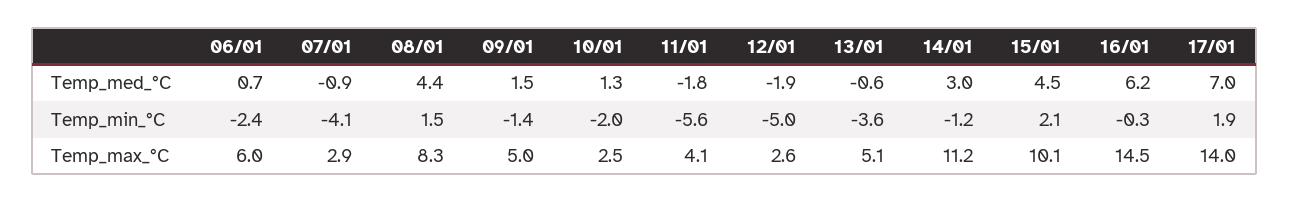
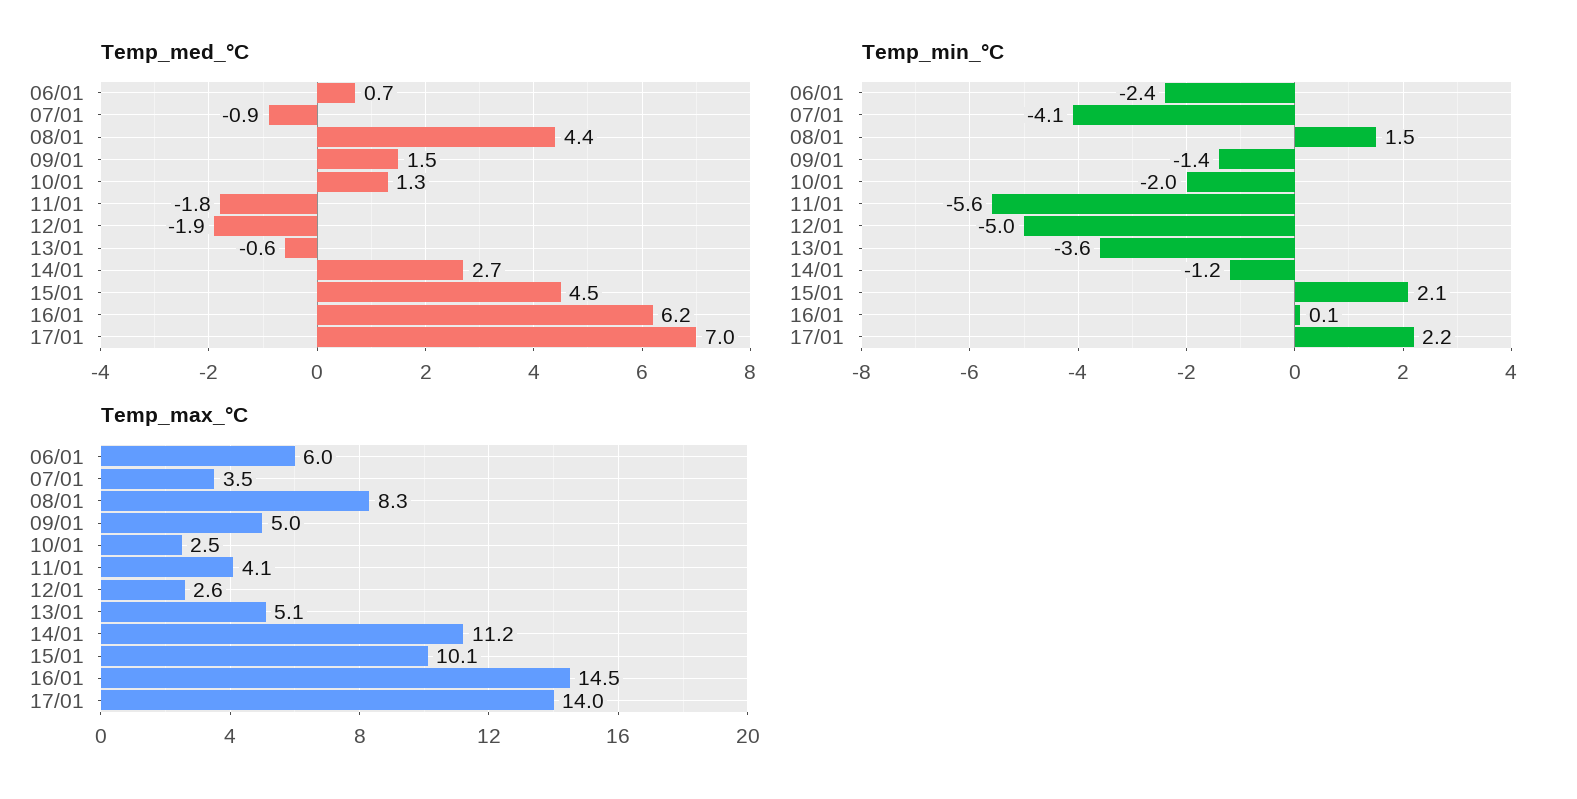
  {
    "Temp_med_°C": {
      "06/01": 0.7,
      "07/01": -0.9,
      "08/01": 4.4,
      "09/01": 1.5,
      "10/01": 1.3,
      "11/01": -1.8,
      "12/01": -1.9,
      "13/01": -0.6,
-     "14/01": 3,
+     "14/01": 2.7,
      "15/01": 4.5,
      "16/01": 6.2,
      "17/01": 7
    },
    "Temp_min_°C": {
      "06/01": -2.4,
      "07/01": -4.1,
      "08/01": 1.5,
      "09/01": -1.4,
      "10/01": -2,
      "11/01": -5.6,
      "12/01": -5,
      "13/01": -3.6,
      "14/01": -1.2,
      "15/01": 2.1,
-     "16/01": -0.3,
+     "16/01": 0.1,
-     "17/01": 1.9
+     "17/01": 2.2
    },
    "Temp_max_°C": {
      "06/01": 6,
-     "07/01": 2.9,
+     "07/01": 3.5,
      "08/01": 8.3,
      "09/01": 5,
      "10/01": 2.5,
      "11/01": 4.1,
      "12/01": 2.6,
      "13/01": 5.1,
      "14/01": 11.2,
      "15/01": 10.1,
      "16/01": 14.5,
      "17/01": 14
    }
  }

